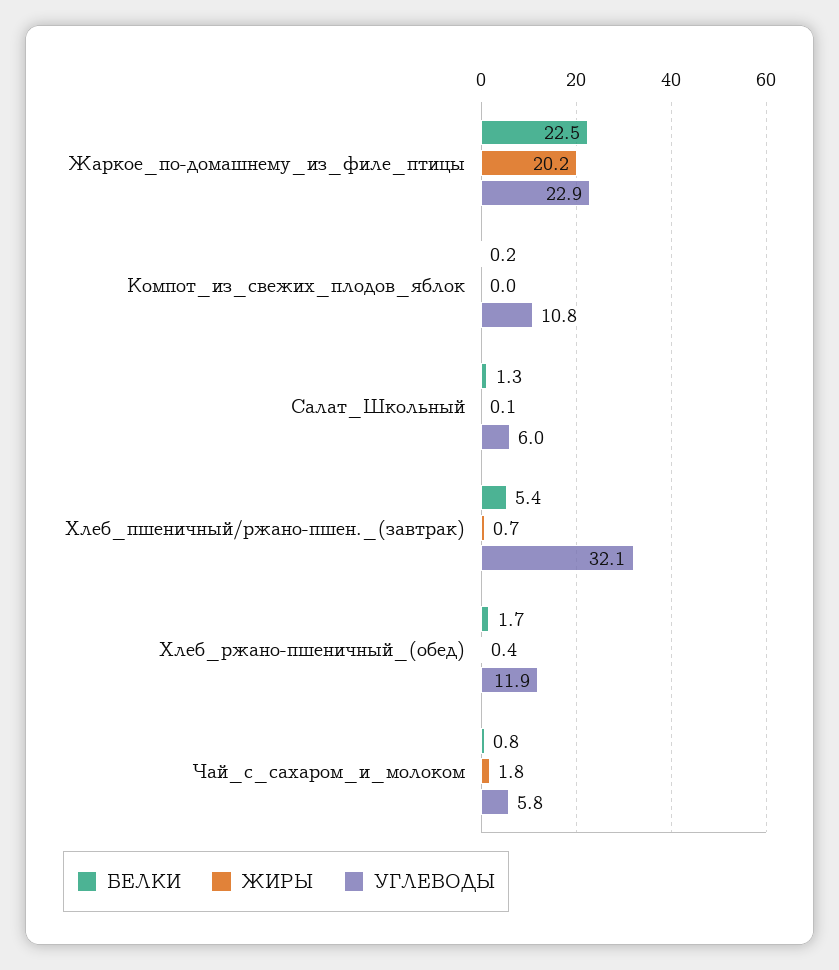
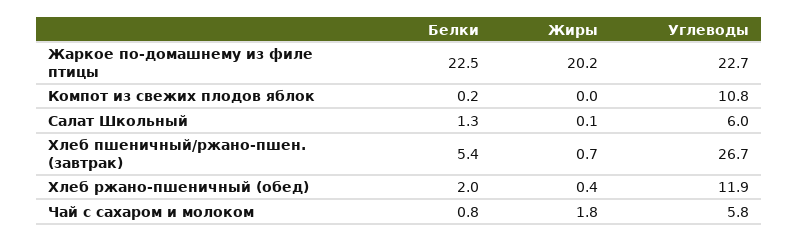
  {
    "БЕЛКИ": {
      "Жаркое_по-домашнему_из_филе_птицы": 22.5,
      "Компот_из_свежих_плодов_яблок": 0.2,
      "Салат_Школьный": 1.3,
      "Хлеб_пшеничный/ржано-пшен._(завтрак)": 5.4,
-     "Хлеб_ржано-пшеничный_(обед)": 1.7,
+     "Хлеб_ржано-пшеничный_(обед)": 2,
      "Чай_с_сахаром_и_молоком": 0.8
    },
    "ЖИРЫ": {
      "Жаркое_по-домашнему_из_филе_птицы": 20.2,
      "Компот_из_свежих_плодов_яблок": 0,
      "Салат_Школьный": 0.1,
      "Хлеб_пшеничный/ржано-пшен._(завтрак)": 0.7,
      "Хлеб_ржано-пшеничный_(обед)": 0.4,
      "Чай_с_сахаром_и_молоком": 1.8
    },
    "УГЛЕВОДЫ": {
-     "Жаркое_по-домашнему_из_филе_птицы": 22.9,
+     "Жаркое_по-домашнему_из_филе_птицы": 22.7,
      "Компот_из_свежих_плодов_яблок": 10.8,
      "Салат_Школьный": 6,
-     "Хлеб_пшеничный/ржано-пшен._(завтрак)": 32.1,
+     "Хлеб_пшеничный/ржано-пшен._(завтрак)": 26.7,
      "Хлеб_ржано-пшеничный_(обед)": 11.9,
      "Чай_с_сахаром_и_молоком": 5.8
    }
  }

